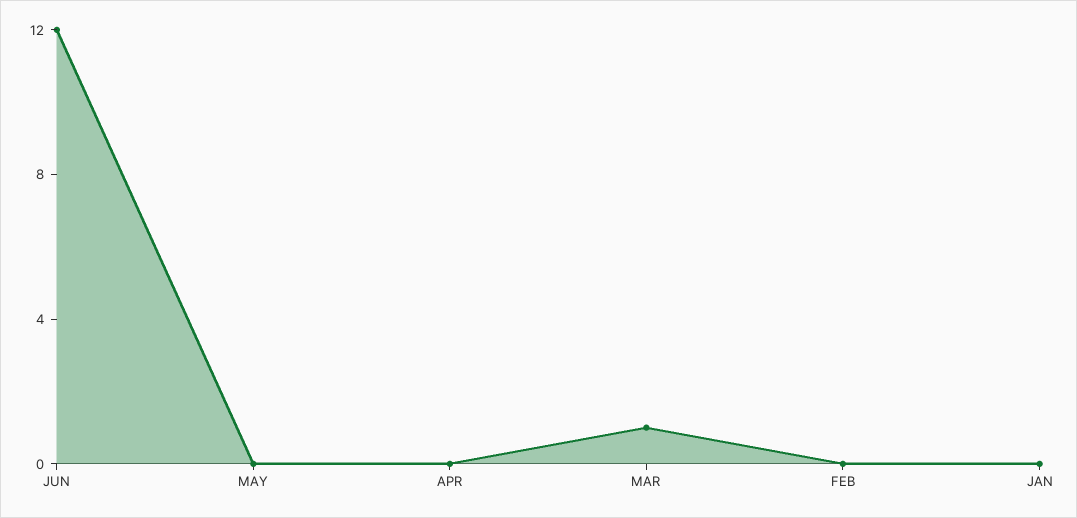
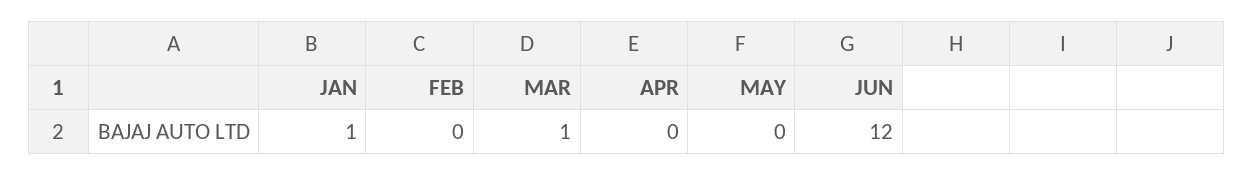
  {
    "JUN": 12,
    "MAY": 0,
    "APR": 0,
    "MAR": 1,
    "FEB": 0,
-   "JAN": 0
+   "JAN": 1
  }

